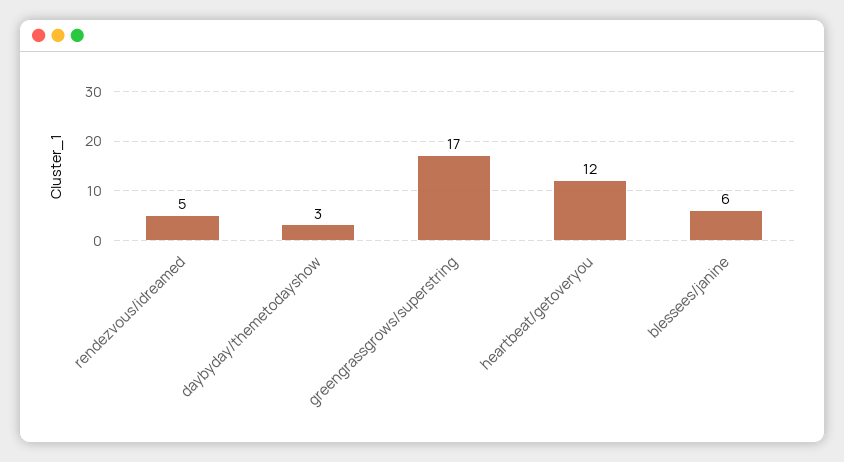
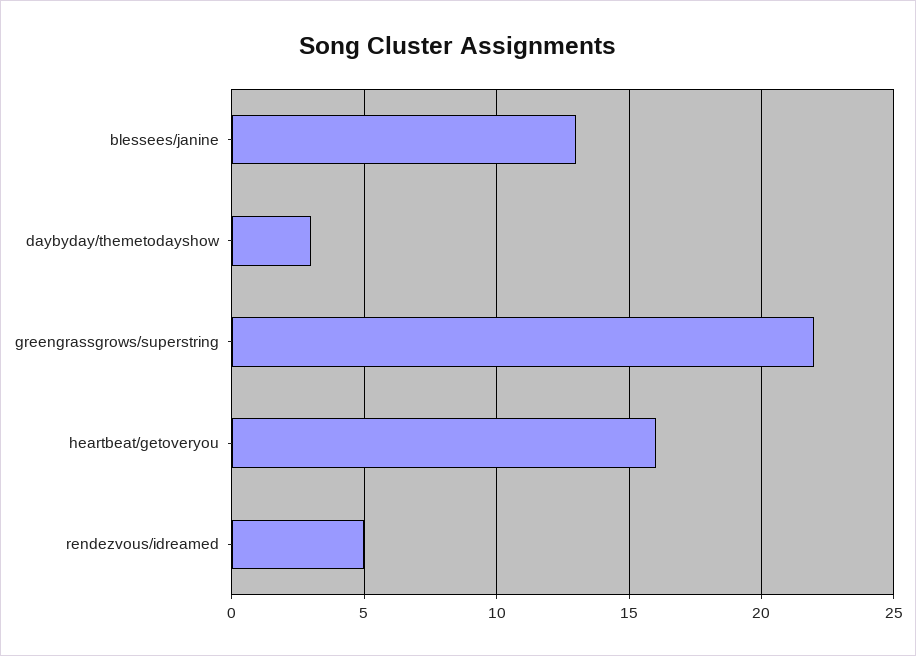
  {
    "rendezvous/idreamed": 5,
    "daybyday/themetodayshow": 3,
-   "greengrassgrows/superstring": 17,
+   "greengrassgrows/superstring": 22,
-   "heartbeat/getoveryou": 12,
+   "heartbeat/getoveryou": 16,
-   "blessees/janine": 6
+   "blessees/janine": 13
  }

